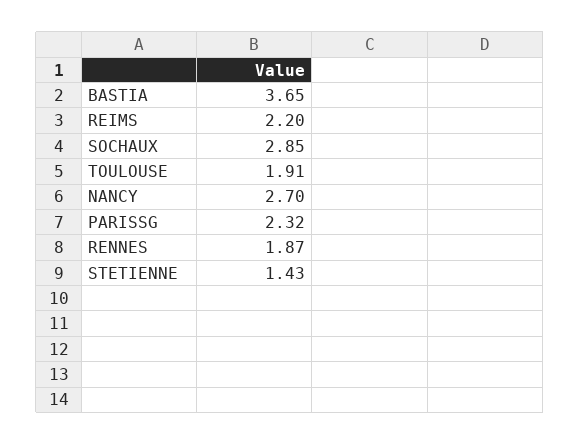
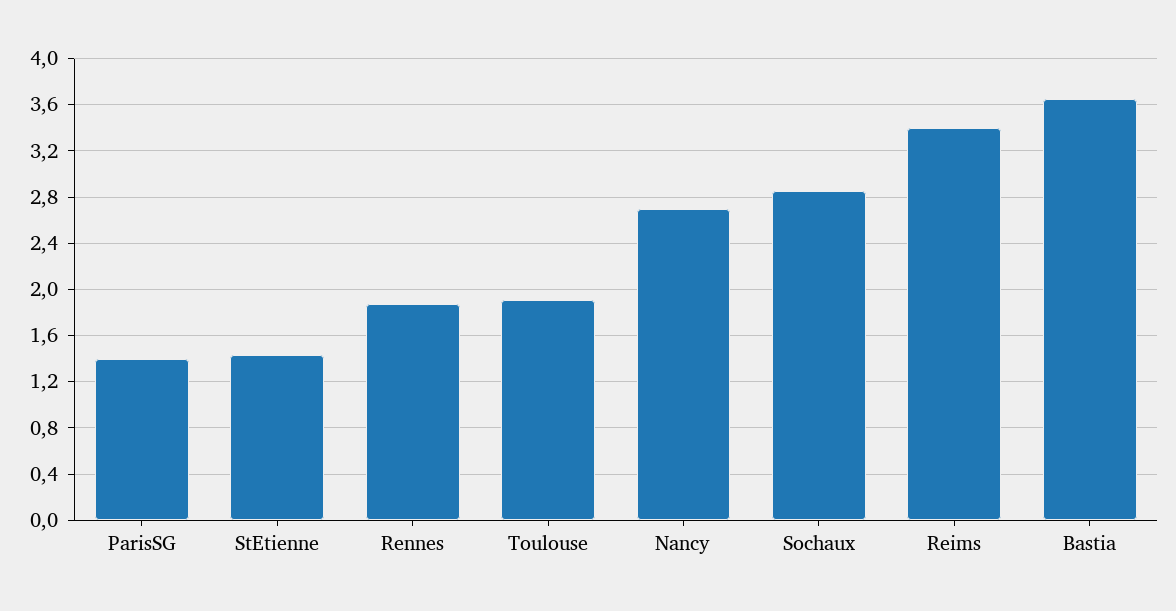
  {
    "BASTIA": 3.65,
-   "REIMS": 2.2,
+   "REIMS": 3.4,
    "SOCHAUX": 2.85,
    "TOULOUSE": 1.91,
    "NANCY": 2.7,
-   "PARISSG": 2.32,
+   "PARISSG": 1.4,
    "RENNES": 1.87,
    "STETIENNE": 1.43
  }

